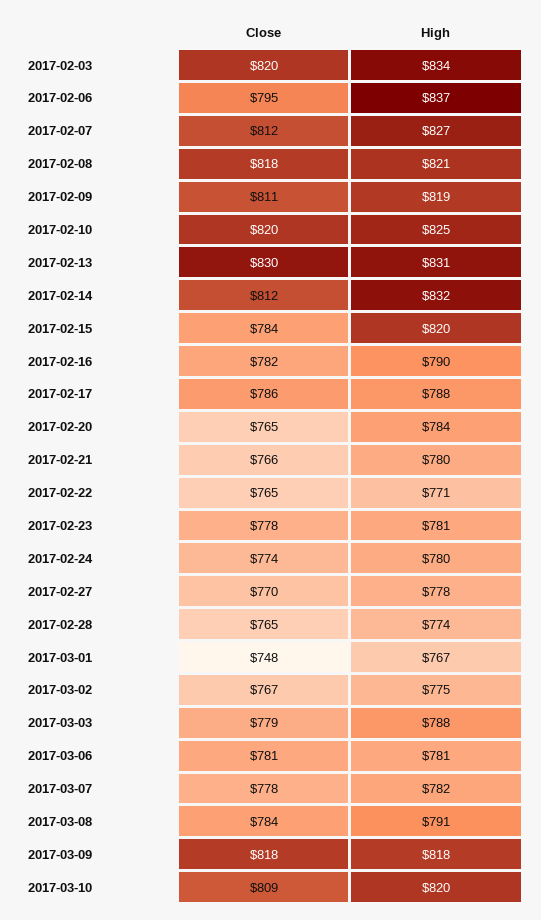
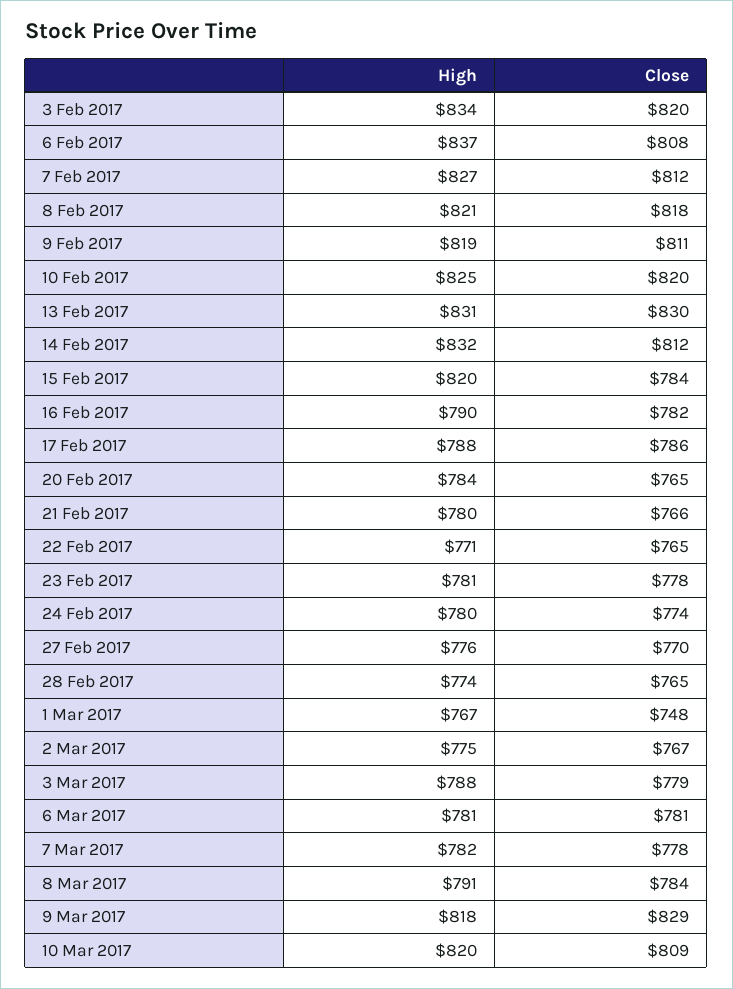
  {
    "Close": {
      "2017-02-03": 820,
-     "2017-02-06": 795,
+     "2017-02-06": 808,
      "2017-02-07": 812,
      "2017-02-08": 818,
      "2017-02-09": 811,
      "2017-02-10": 820,
      "2017-02-13": 830,
      "2017-02-14": 812,
      "2017-02-15": 784,
      "2017-02-16": 782,
      "2017-02-17": 786,
      "2017-02-20": 765,
      "2017-02-21": 766,
      "2017-02-22": 765,
      "2017-02-23": 778,
      "2017-02-24": 774,
      "2017-02-27": 770,
      "2017-02-28": 765,
      "2017-03-01": 748,
      "2017-03-02": 767,
      "2017-03-03": 779,
      "2017-03-06": 781,
      "2017-03-07": 778,
      "2017-03-08": 784,
-     "2017-03-09": 818,
+     "2017-03-09": 829,
      "2017-03-10": 809
    },
    "High": {
      "2017-02-03": 834,
      "2017-02-06": 837,
      "2017-02-07": 827,
      "2017-02-08": 821,
      "2017-02-09": 819,
      "2017-02-10": 825,
      "2017-02-13": 831,
      "2017-02-14": 832,
      "2017-02-15": 820,
      "2017-02-16": 790,
      "2017-02-17": 788,
      "2017-02-20": 784,
      "2017-02-21": 780,
      "2017-02-22": 771,
      "2017-02-23": 781,
      "2017-02-24": 780,
-     "2017-02-27": 778,
+     "2017-02-27": 776,
      "2017-02-28": 774,
      "2017-03-01": 767,
      "2017-03-02": 775,
      "2017-03-03": 788,
      "2017-03-06": 781,
      "2017-03-07": 782,
      "2017-03-08": 791,
      "2017-03-09": 818,
      "2017-03-10": 820
    }
  }

